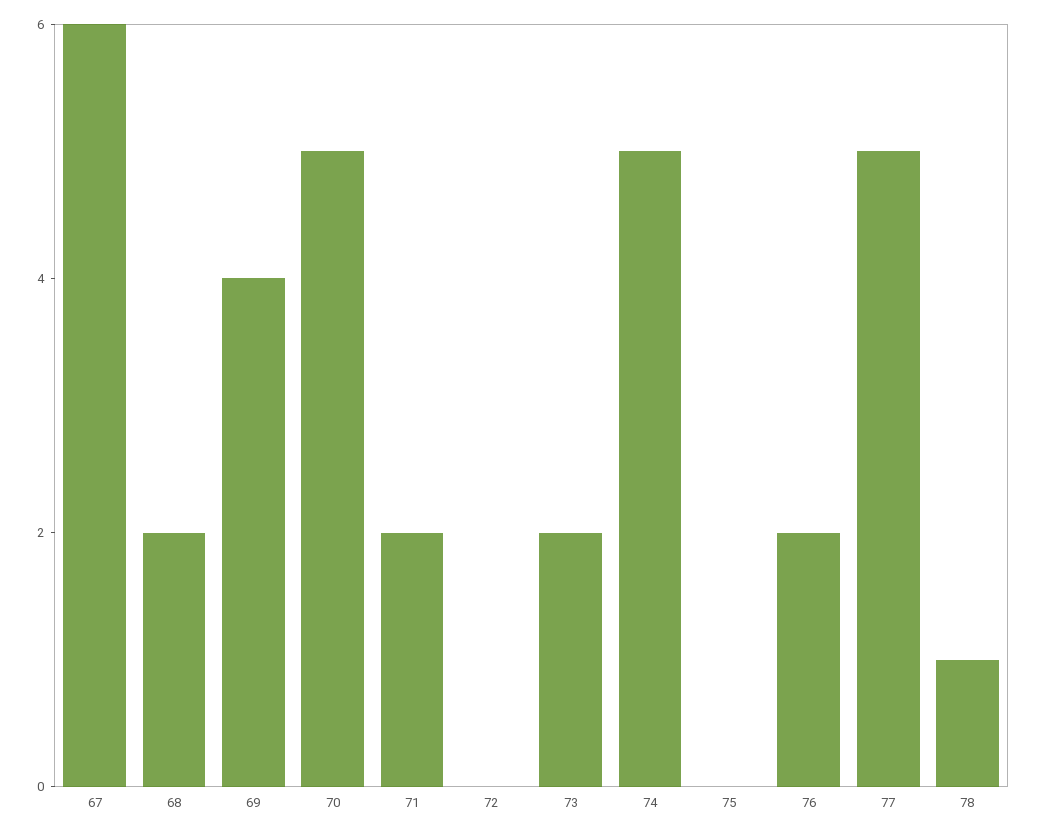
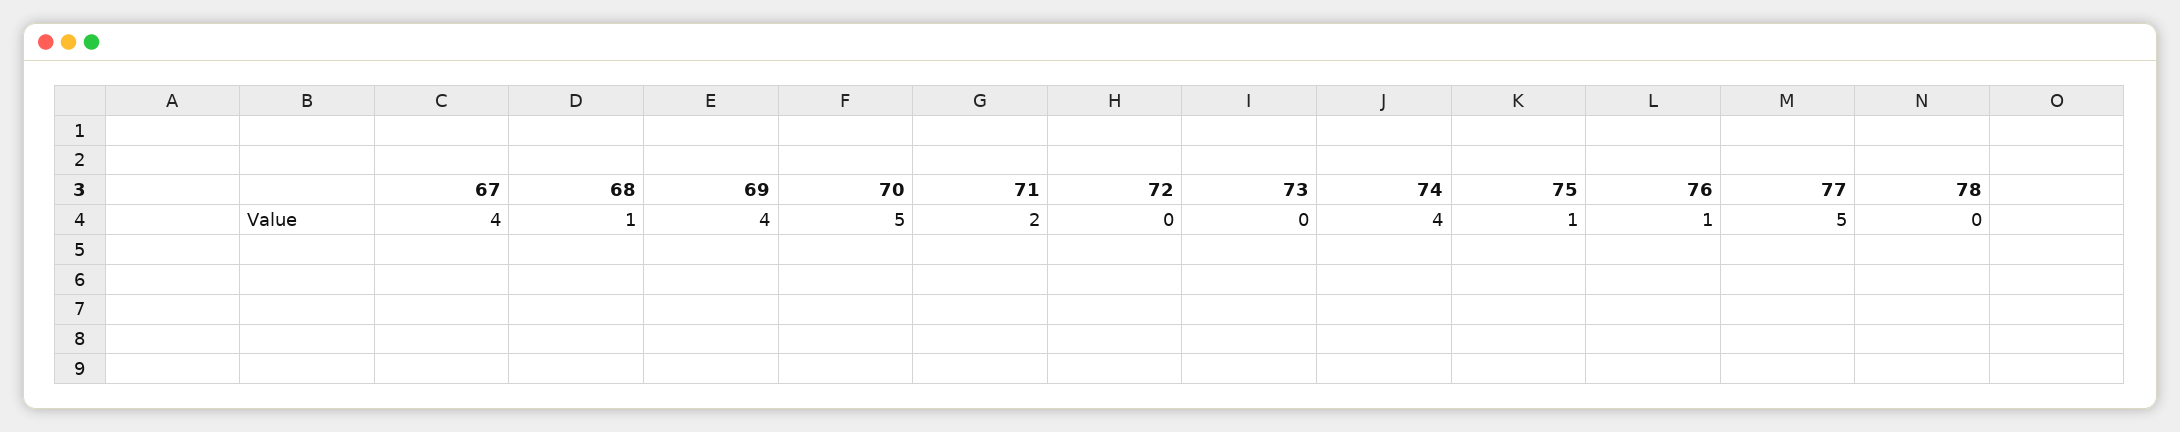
  {
-   "67": 6,
+   "67": 4,
-   "68": 2,
+   "68": 1,
    "69": 4,
    "70": 5,
    "71": 2,
    "72": 0,
-   "73": 2,
+   "73": 0,
-   "74": 5,
+   "74": 4,
-   "75": 0,
+   "75": 1,
-   "76": 2,
+   "76": 1,
    "77": 5,
-   "78": 1
+   "78": 0
  }

